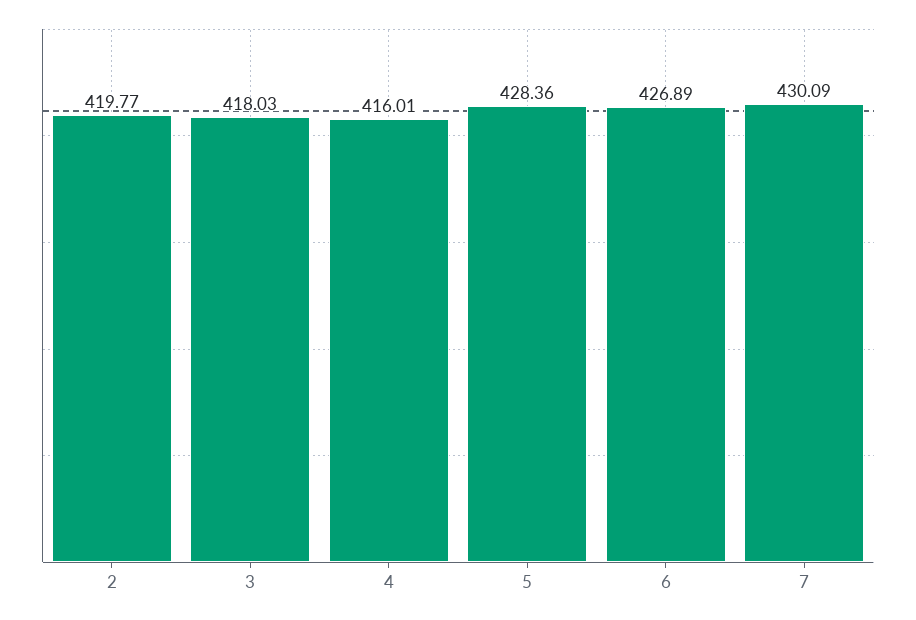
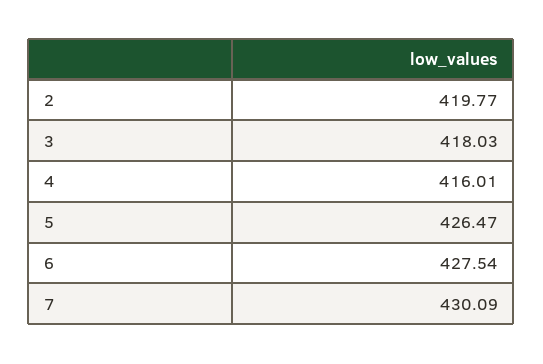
  {
    "2": 419.77,
    "3": 418.03,
    "4": 416.01,
-   "5": 428.36,
+   "5": 426.47,
-   "6": 426.89,
+   "6": 427.54,
    "7": 430.09
  }

